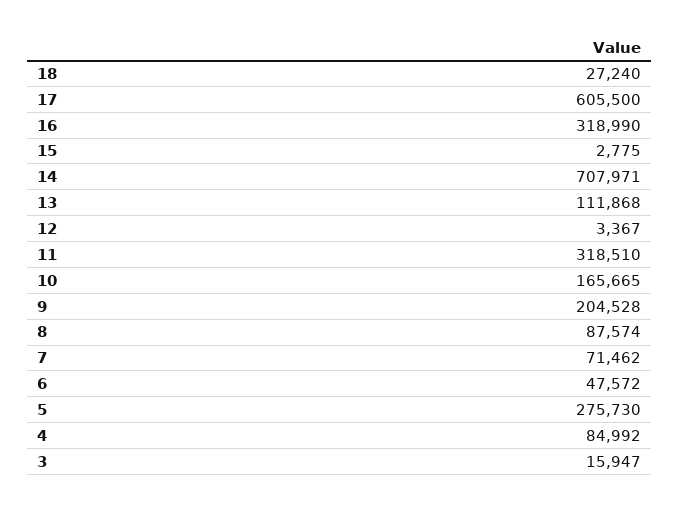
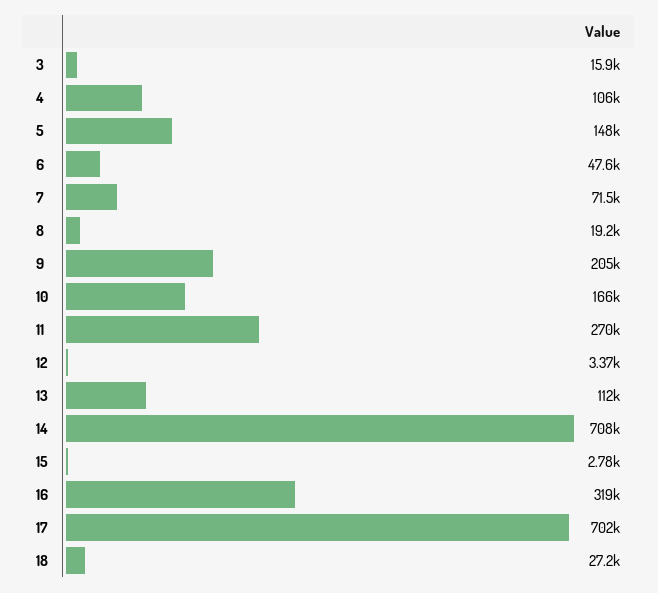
  {
    "18": 27240,
-   "17": 605500,
+   "17": 702000,
    "16": 318990,
    "15": 2775,
    "14": 707971,
    "13": 111868,
    "12": 3367,
-   "11": 318510,
+   "11": 270000,
    "10": 165665,
    "9": 204528,
-   "8": 87574,
+   "8": 19200,
    "7": 71462,
    "6": 47572,
-   "5": 275730,
+   "5": 148000,
-   "4": 84992,
+   "4": 106000,
    "3": 15947
  }

